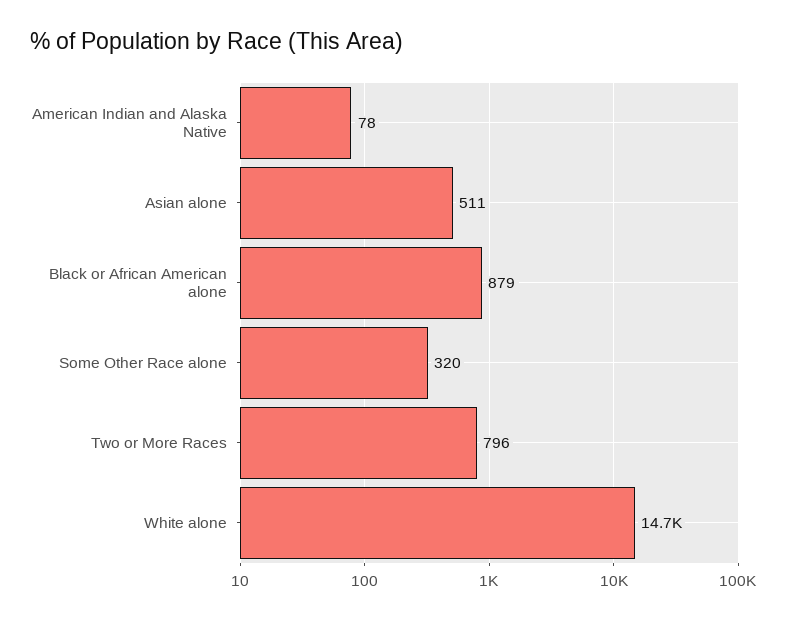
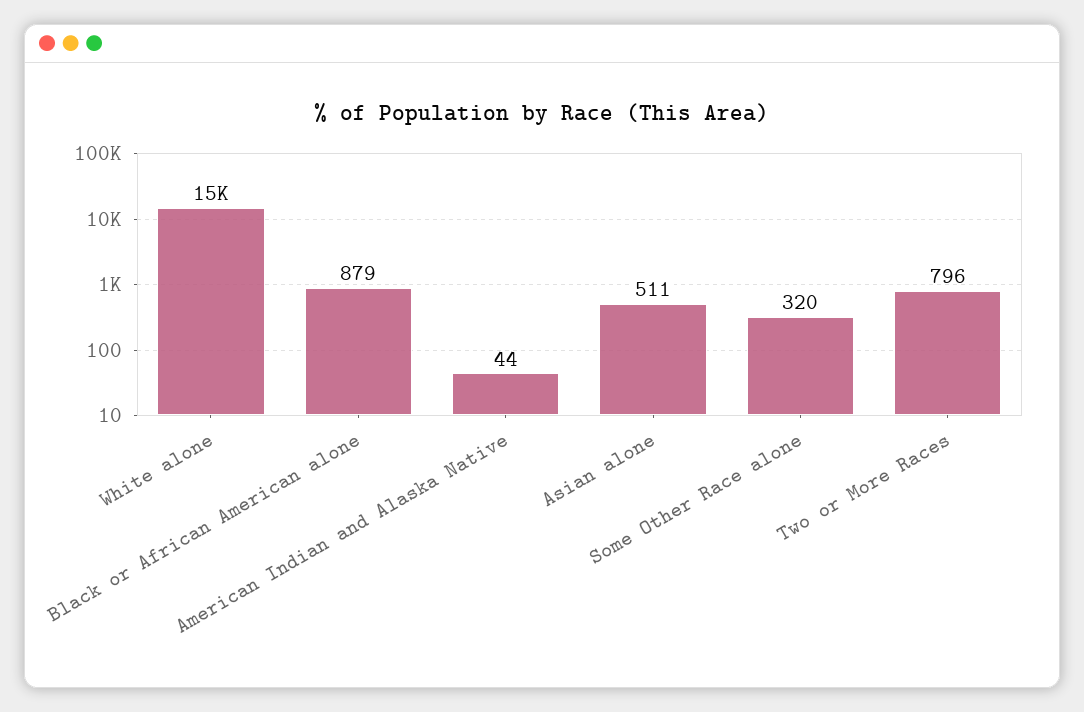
  {
-   "American Indian and Alaska Native": 78,
+   "American Indian and Alaska Native": 44,
    "Asian alone": 511,
    "Black or African American alone": 879,
    "Some Other Race alone": 320,
    "Two or More Races": 796,
    "White alone": 14700
  }

